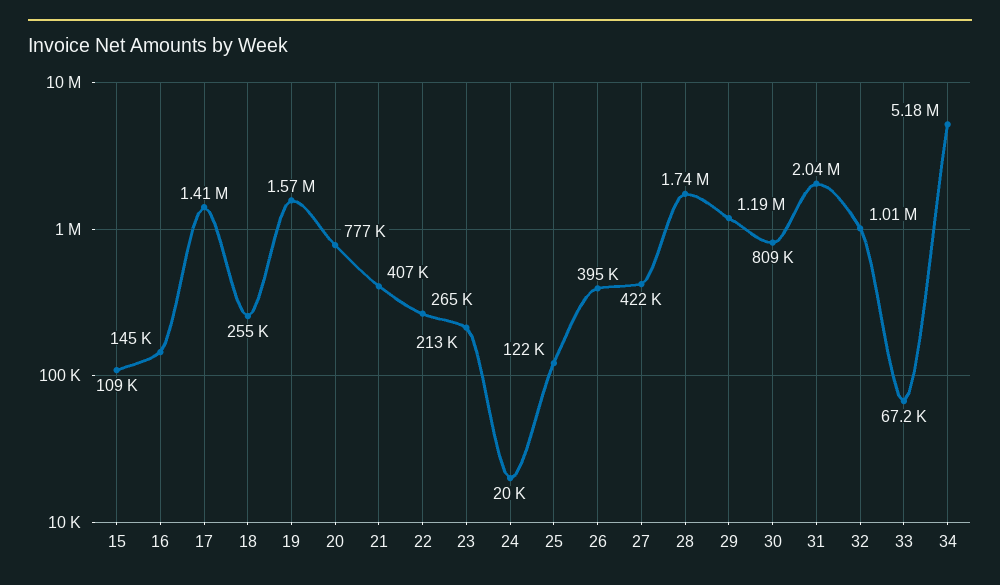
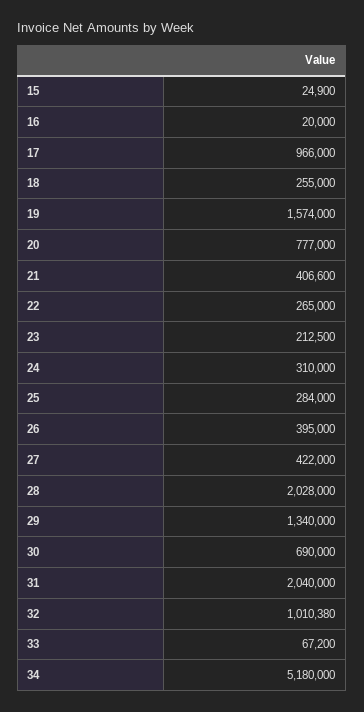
  {
-   "15": 109000,
+   "15": 24900,
-   "16": 145000,
+   "16": 20000,
-   "17": 1410000,
+   "17": 966000,
    "18": 255000,
    "19": 1574000,
    "20": 777000,
    "21": 406600,
    "22": 265000,
    "23": 212500,
-   "24": 20000,
+   "24": 310000,
-   "25": 122000,
+   "25": 284000,
    "26": 395000,
    "27": 422000,
-   "28": 1740000,
+   "28": 2028000,
-   "29": 1190000,
+   "29": 1340000,
-   "30": 809000,
+   "30": 690000,
    "31": 2040000,
    "32": 1010380,
    "33": 67200,
    "34": 5180000
  }

